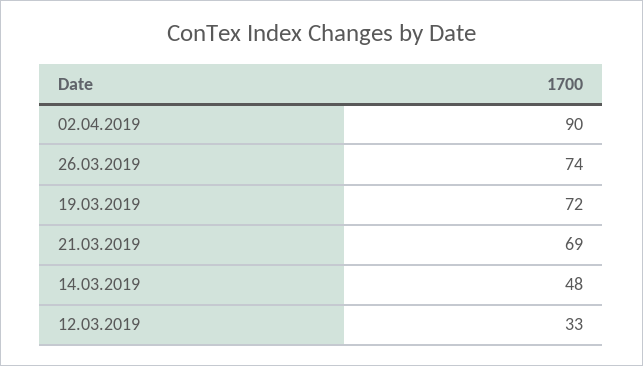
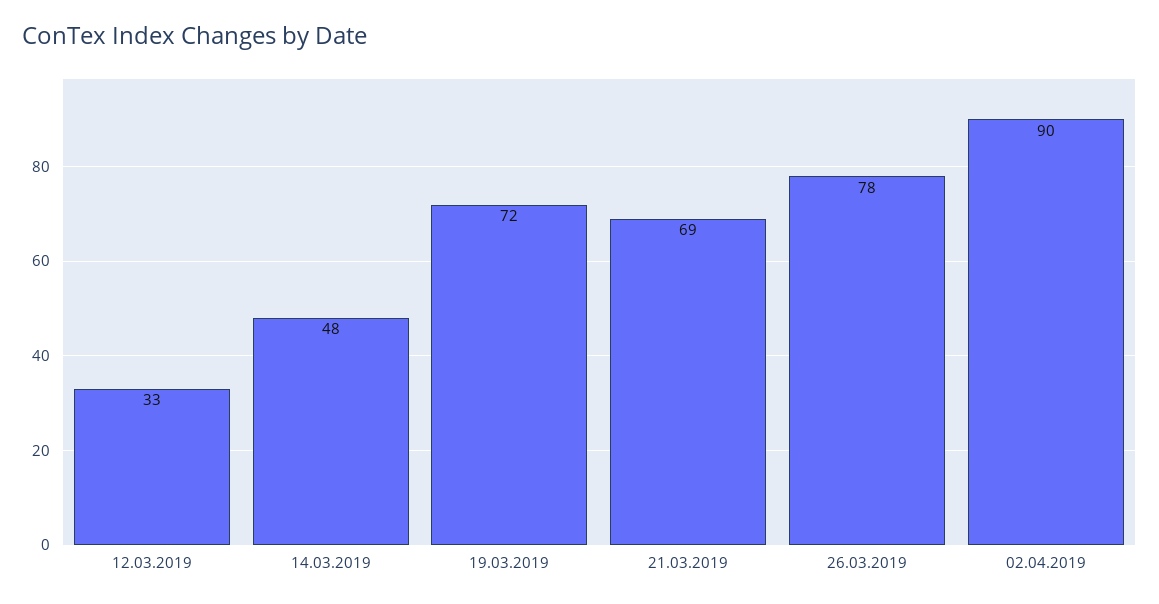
  {
    "02.04.2019": 90,
-   "26.03.2019": 74,
+   "26.03.2019": 78,
    "19.03.2019": 72,
    "21.03.2019": 69,
    "14.03.2019": 48,
    "12.03.2019": 33
  }

